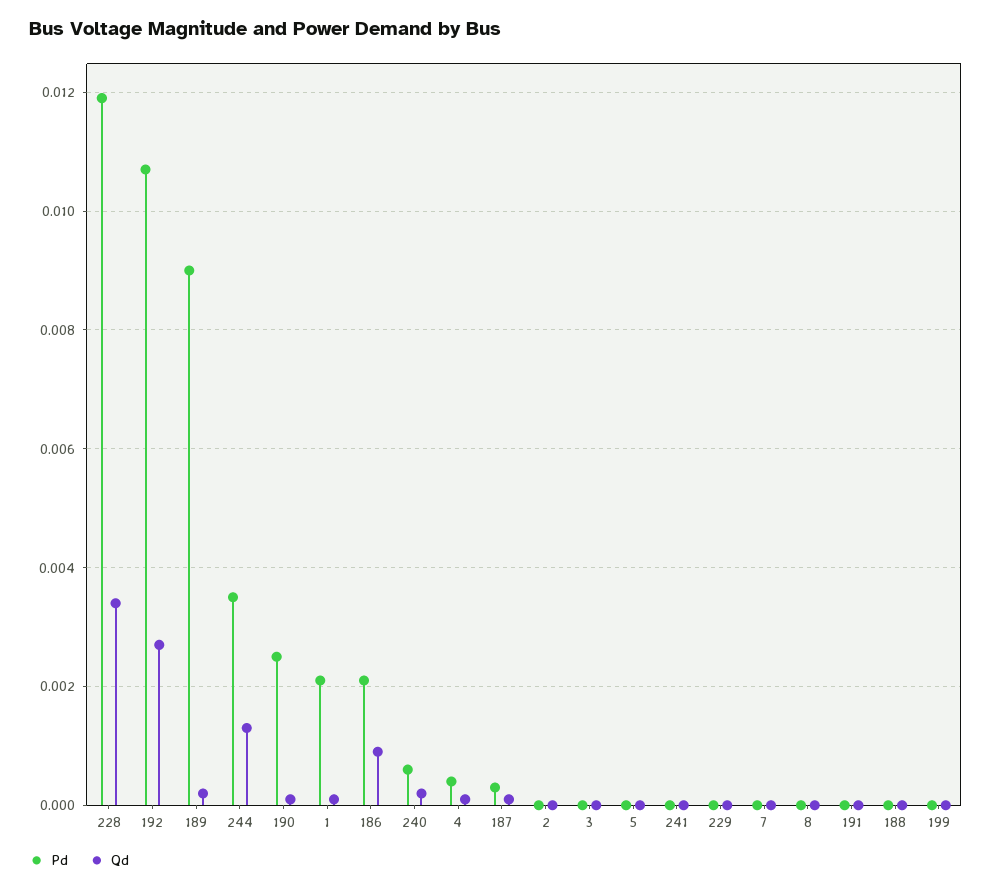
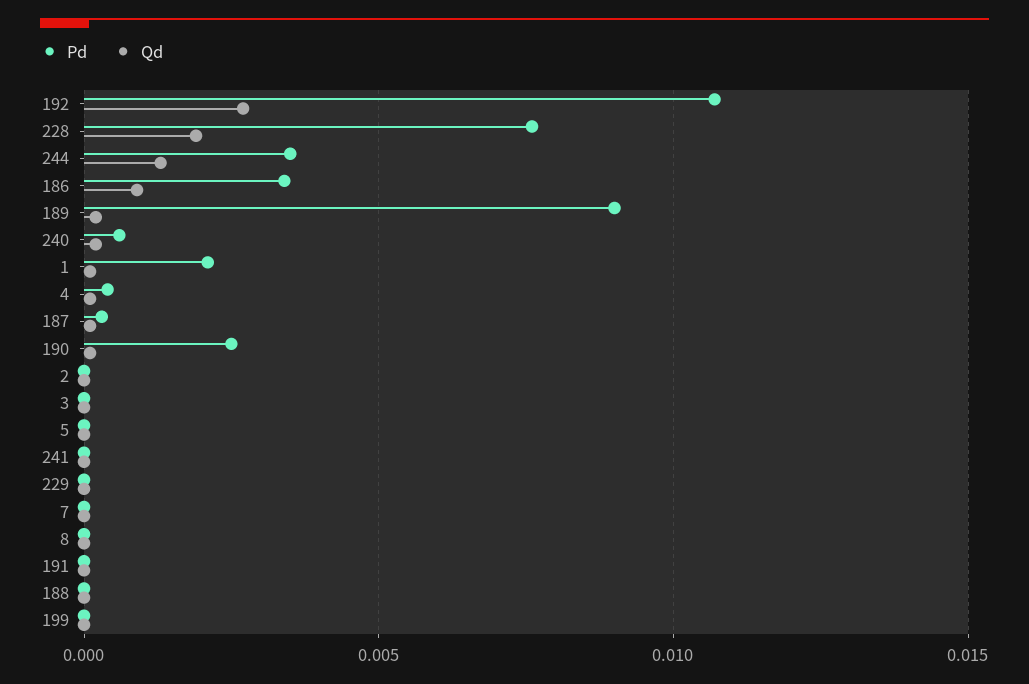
  {
    "Pd": {
-     "228": 0.012,
+     "228": 0.0075,
      "192": 0.0105,
      "189": 0.009,
      "244": 0.0035,
      "190": 0.0025,
      "1": 0.002,
-     "186": 0.002,
+     "186": 0.0035,
      "240": 0.0005,
      "4": 0.0005,
      "187": 0.0005,
      "2": 0,
      "3": 0,
      "5": 0,
      "241": 0,
      "229": 0,
      "7": 0,
      "8": 0,
      "191": 0,
      "188": 0,
      "199": 0
    },
    "Qd": {
-     "228": 0.0035,
+     "228": 0.002,
      "192": 0.0025,
      "189": 0,
      "244": 0.0015,
      "190": 0,
      "1": 0,
      "186": 0.001,
      "240": 0,
      "4": 0,
      "187": 0,
      "2": 0,
      "3": 0,
      "5": 0,
      "241": 0,
      "229": 0,
      "7": 0,
      "8": 0,
      "191": 0,
      "188": 0,
      "199": 0
    }
  }

